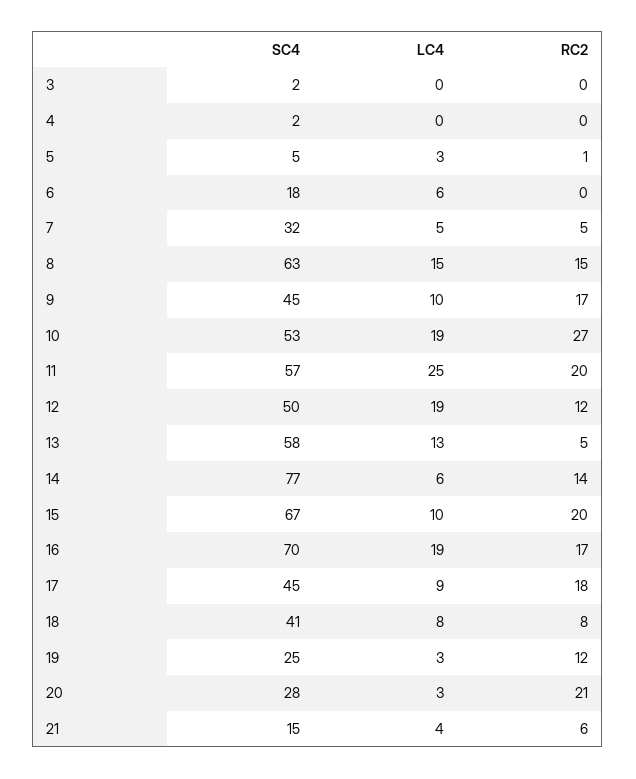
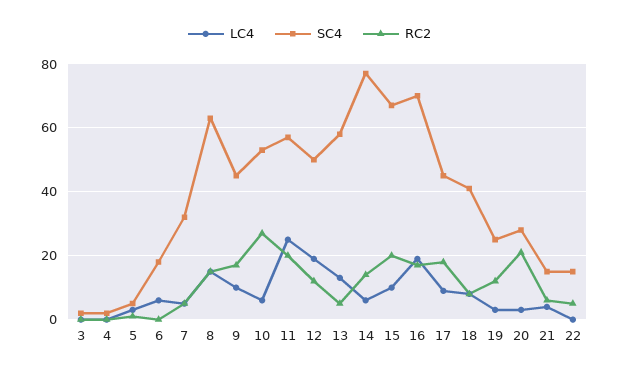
  {
    "SC4": {
      "3": 2,
      "4": 2,
      "5": 5,
      "6": 18,
      "7": 32,
      "8": 63,
      "9": 45,
      "10": 53,
      "11": 57,
      "12": 50,
      "13": 58,
      "14": 77,
      "15": 67,
      "16": 70,
      "17": 45,
      "18": 41,
      "19": 25,
      "20": 28,
-     "21": 15
+     "21": 15,
+     "22": 15
    },
    "LC4": {
      "3": 0,
      "4": 0,
      "5": 3,
      "6": 6,
      "7": 5,
      "8": 15,
      "9": 10,
-     "10": 19,
+     "10": 5,
      "11": 25,
      "12": 19,
      "13": 13,
      "14": 6,
      "15": 10,
      "16": 19,
      "17": 9,
      "18": 8,
      "19": 3,
      "20": 3,
-     "21": 4
+     "21": 4,
+     "22": 0
    },
    "RC2": {
      "3": 0,
      "4": 0,
      "5": 1,
      "6": 0,
      "7": 5,
      "8": 15,
      "9": 17,
      "10": 27,
      "11": 20,
      "12": 12,
      "13": 5,
      "14": 14,
      "15": 20,
      "16": 17,
      "17": 18,
      "18": 8,
      "19": 12,
      "20": 21,
-     "21": 6
+     "21": 6,
+     "22": 5
    }
  }

